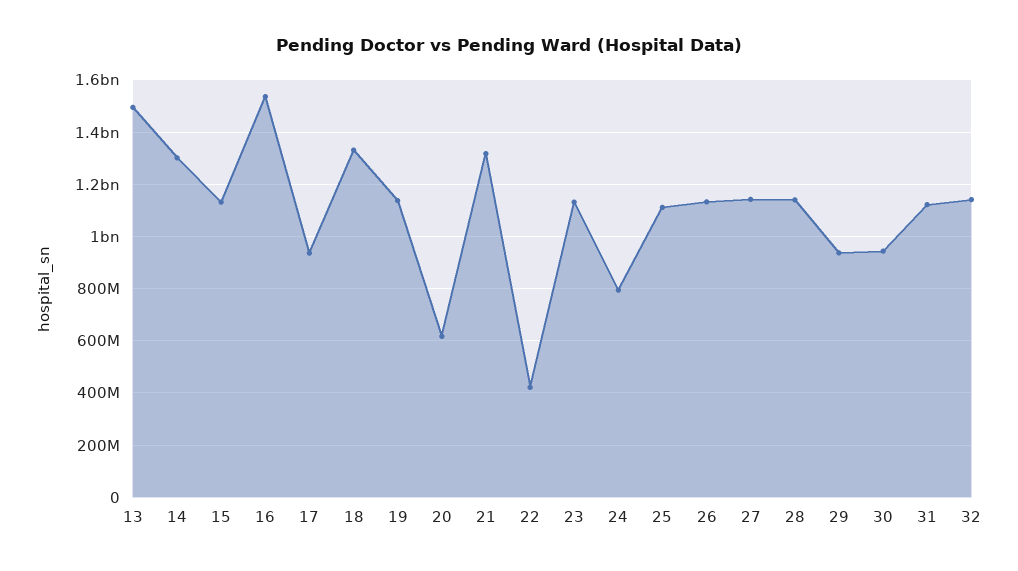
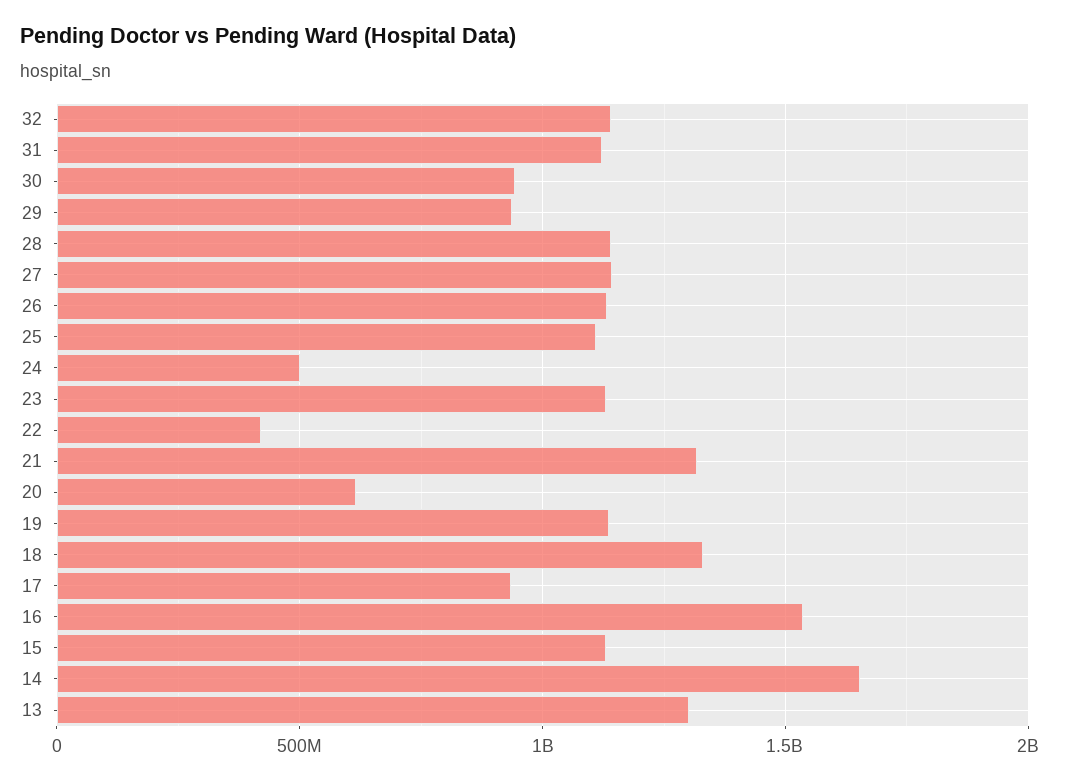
  {
-   "13": 1500000000,
+   "13": 1300000000,
-   "14": 1300000000,
+   "14": 1650000000,
    "15": 1125000000,
    "16": 1525000000,
    "17": 925000000,
    "18": 1325000000,
    "19": 1125000000,
    "20": 625000000,
    "21": 1325000000,
    "22": 425000000,
    "23": 1125000000,
-   "24": 800000000,
+   "24": 500000000,
    "25": 1100000000,
    "26": 1125000000,
    "27": 1150000000,
    "28": 1150000000,
    "29": 925000000,
    "30": 950000000,
    "31": 1125000000,
    "32": 1150000000
  }

